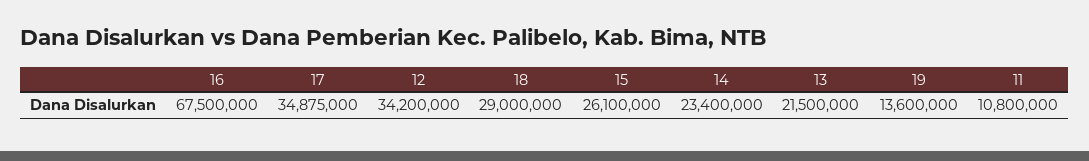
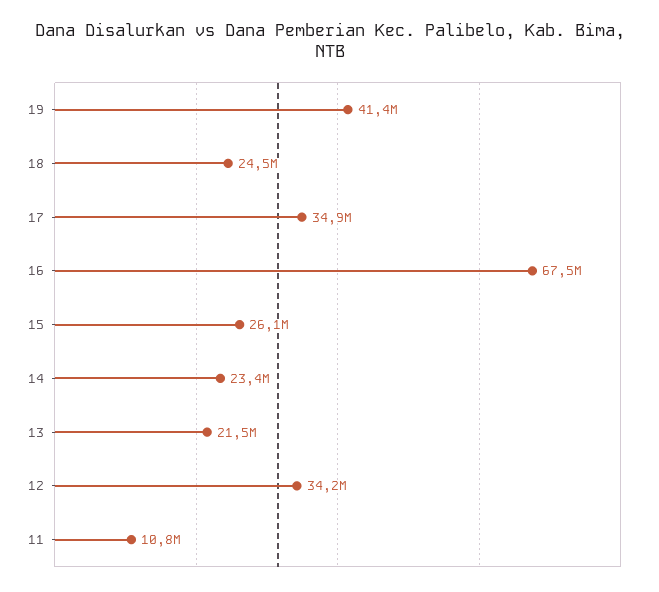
  {
    "16": 67500000,
    "17": 34875000,
    "12": 34200000,
-   "18": 29000000,
+   "18": 24500000,
    "15": 26100000,
    "14": 23400000,
    "13": 21500000,
-   "19": 13600000,
+   "19": 41400000,
    "11": 10800000
  }

